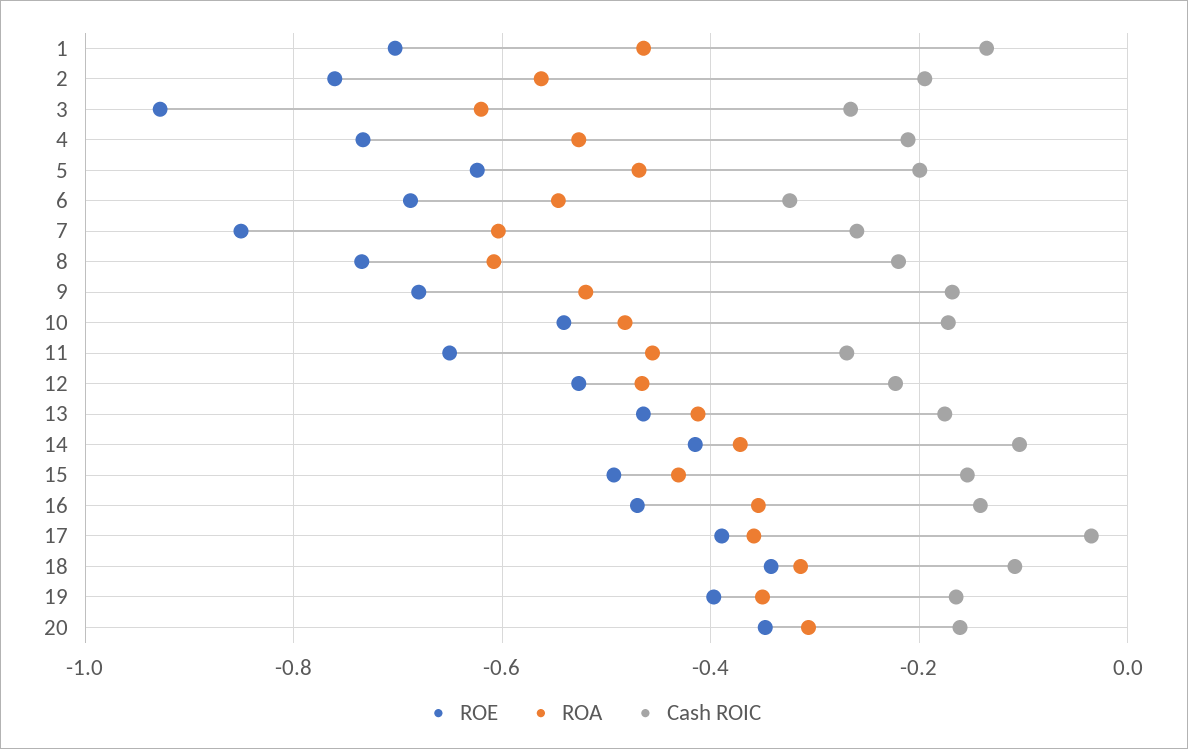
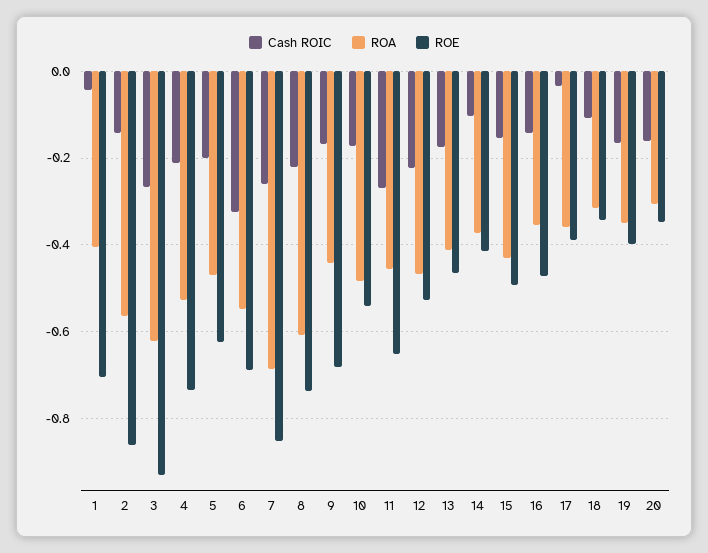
  {
    "ROE": {
      "1": -0.7,
-     "2": -0.76,
+     "2": -0.86,
      "3": -0.92,
      "4": -0.74,
      "5": -0.62,
      "6": -0.68,
      "7": -0.86,
      "8": -0.74,
      "9": -0.68,
      "10": -0.54,
      "11": -0.66,
      "12": -0.52,
      "13": -0.46,
      "14": -0.42,
      "15": -0.5,
      "16": -0.48,
      "17": -0.38,
      "18": -0.34,
      "19": -0.4,
      "20": -0.34
    },
    "ROA": {
-     "1": -0.46,
+     "1": -0.4,
      "2": -0.56,
      "3": -0.62,
      "4": -0.52,
      "5": -0.46,
      "6": -0.54,
-     "7": -0.6,
+     "7": -0.68,
      "8": -0.6,
-     "9": -0.52,
+     "9": -0.44,
      "10": -0.48,
      "11": -0.46,
      "12": -0.46,
      "13": -0.42,
      "14": -0.38,
      "15": -0.44,
      "16": -0.36,
      "17": -0.36,
      "18": -0.32,
      "19": -0.36,
      "20": -0.3
    },
    "Cash ROIC": {
-     "1": -0.14,
+     "1": -0.04,
-     "2": -0.2,
+     "2": -0.14,
      "3": -0.26,
      "4": -0.22,
      "5": -0.2,
      "6": -0.32,
      "7": -0.26,
      "8": -0.22,
      "9": -0.16,
      "10": -0.18,
      "11": -0.26,
      "12": -0.22,
      "13": -0.18,
      "14": -0.1,
      "15": -0.16,
      "16": -0.14,
      "17": -0.04,
      "18": -0.1,
      "19": -0.16,
      "20": -0.16
    }
  }

